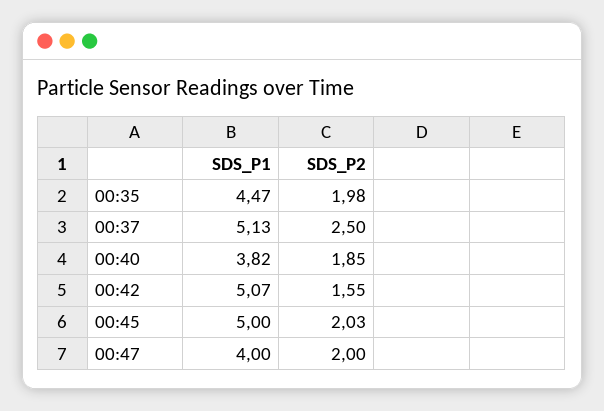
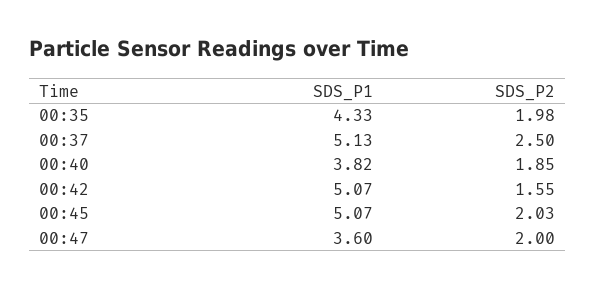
  {
    "SDS_P1": {
-     "00:35": 4.47,
+     "00:35": 4.33,
      "00:37": 5.13,
      "00:40": 3.82,
      "00:42": 5.07,
-     "00:45": 5,
+     "00:45": 5.07,
-     "00:47": 4
+     "00:47": 3.6
    },
    "SDS_P2": {
      "00:35": 1.98,
      "00:37": 2.5,
      "00:40": 1.85,
      "00:42": 1.55,
      "00:45": 2.03,
      "00:47": 2
    }
  }

